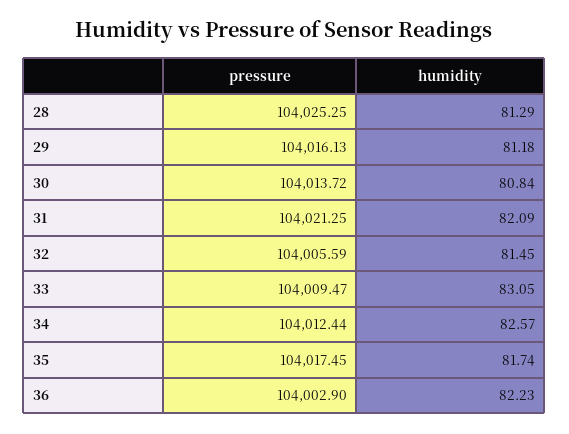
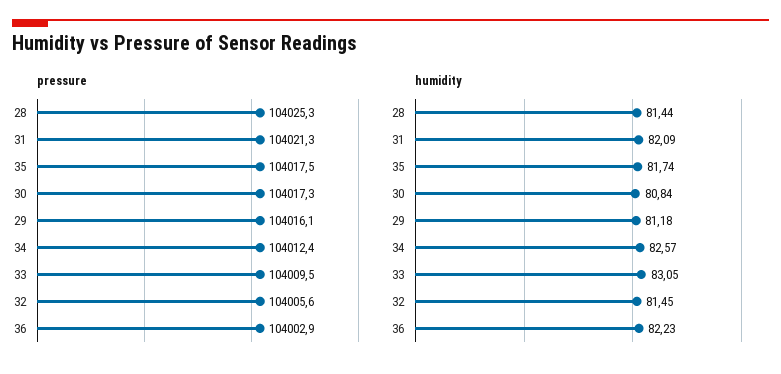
  {
    "pressure": {
      "28": 104025.25,
      "29": 104016.13,
-     "30": 104013.72,
+     "30": 104017.3,
      "31": 104021.25,
      "32": 104005.59,
      "33": 104009.47,
      "34": 104012.44,
      "35": 104017.45,
      "36": 104002.9
    },
    "humidity": {
-     "28": 81.29,
+     "28": 81.44,
      "29": 81.18,
      "30": 80.84,
      "31": 82.09,
      "32": 81.45,
      "33": 83.05,
      "34": 82.57,
      "35": 81.74,
      "36": 82.23
    }
  }

